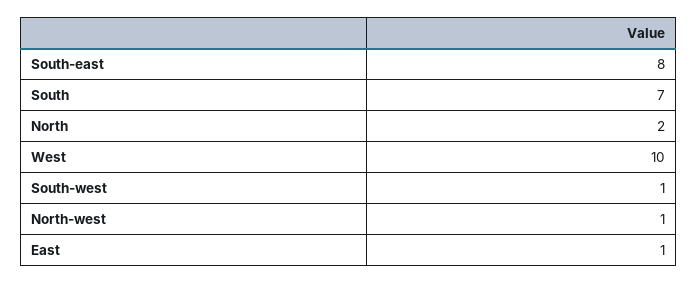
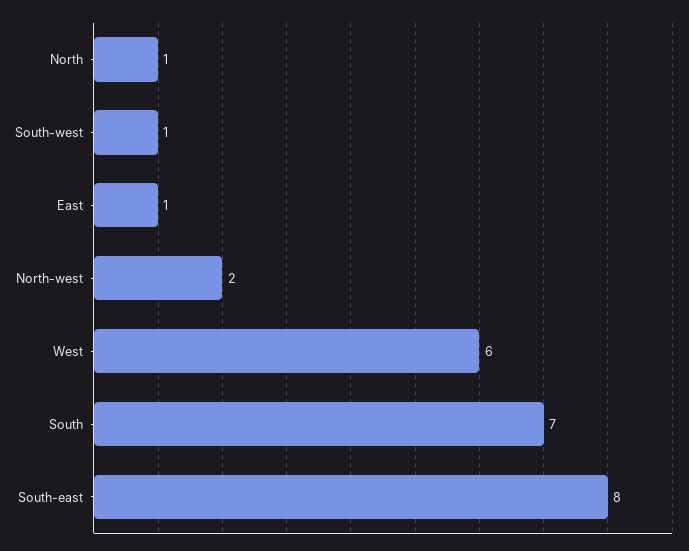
  {
    "South-east": 8,
    "South": 7,
-   "North": 2,
+   "North": 1,
-   "West": 10,
+   "West": 6,
    "South-west": 1,
-   "North-west": 1,
+   "North-west": 2,
    "East": 1
  }

